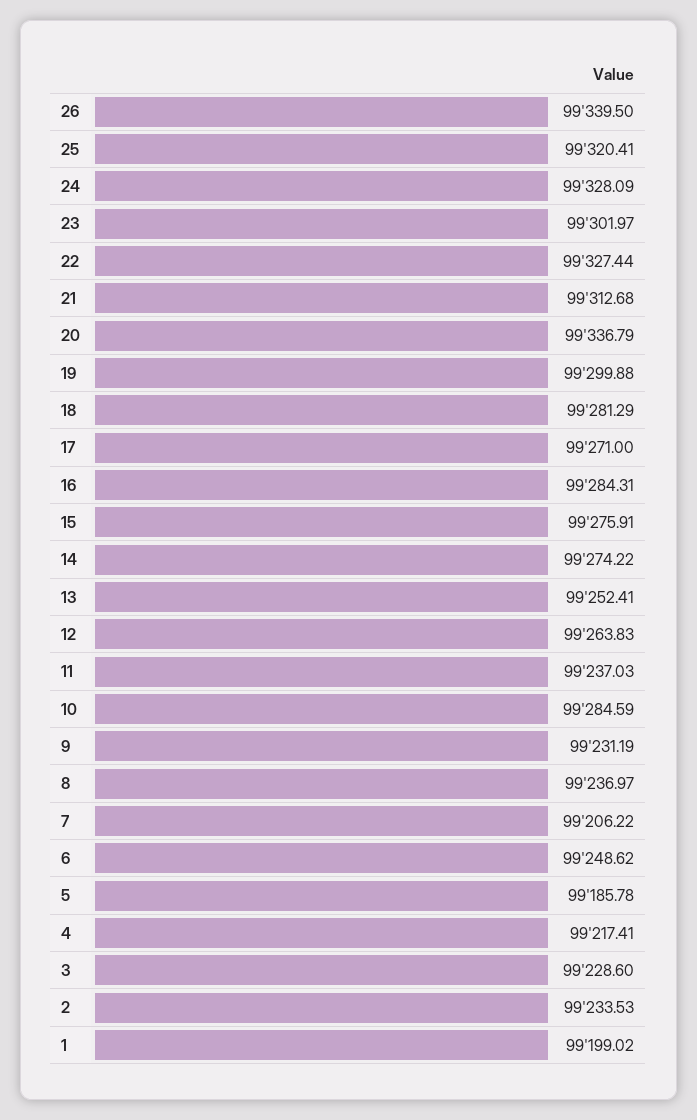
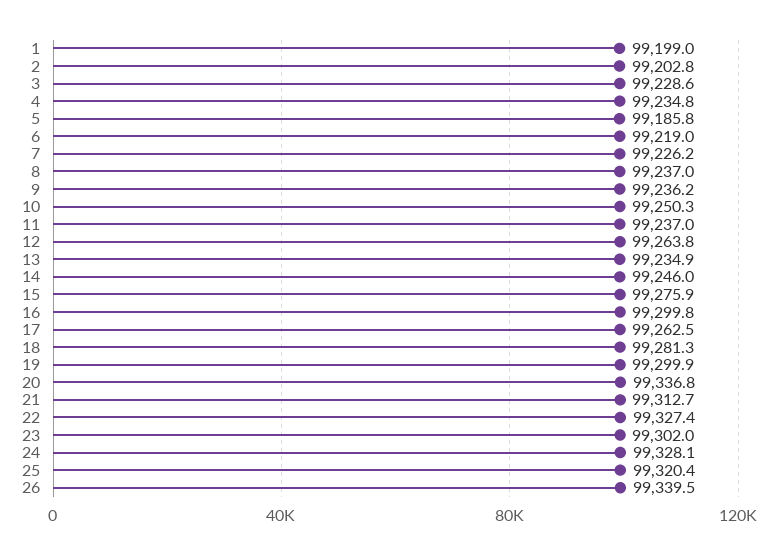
  {
    "26": 99339.5,
    "25": 99320.41,
    "24": 99328.09,
    "23": 99301.97,
    "22": 99327.44,
    "21": 99312.68,
    "20": 99336.79,
    "19": 99299.88,
    "18": 99281.29,
-   "17": 99271,
+   "17": 99262.5,
-   "16": 99284.31,
+   "16": 99299.8,
    "15": 99275.91,
-   "14": 99274.22,
+   "14": 99246,
-   "13": 99252.41,
+   "13": 99234.9,
    "12": 99263.83,
    "11": 99237.03,
-   "10": 99284.59,
+   "10": 99250.3,
-   "9": 99231.19,
+   "9": 99236.2,
    "8": 99236.97,
-   "7": 99206.22,
+   "7": 99226.2,
-   "6": 99248.62,
+   "6": 99219,
    "5": 99185.78,
-   "4": 99217.41,
+   "4": 99234.8,
    "3": 99228.6,
-   "2": 99233.53,
+   "2": 99202.8,
    "1": 99199.02
  }

